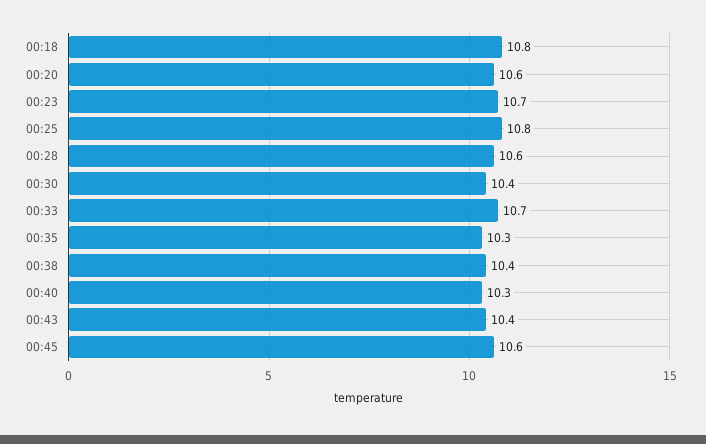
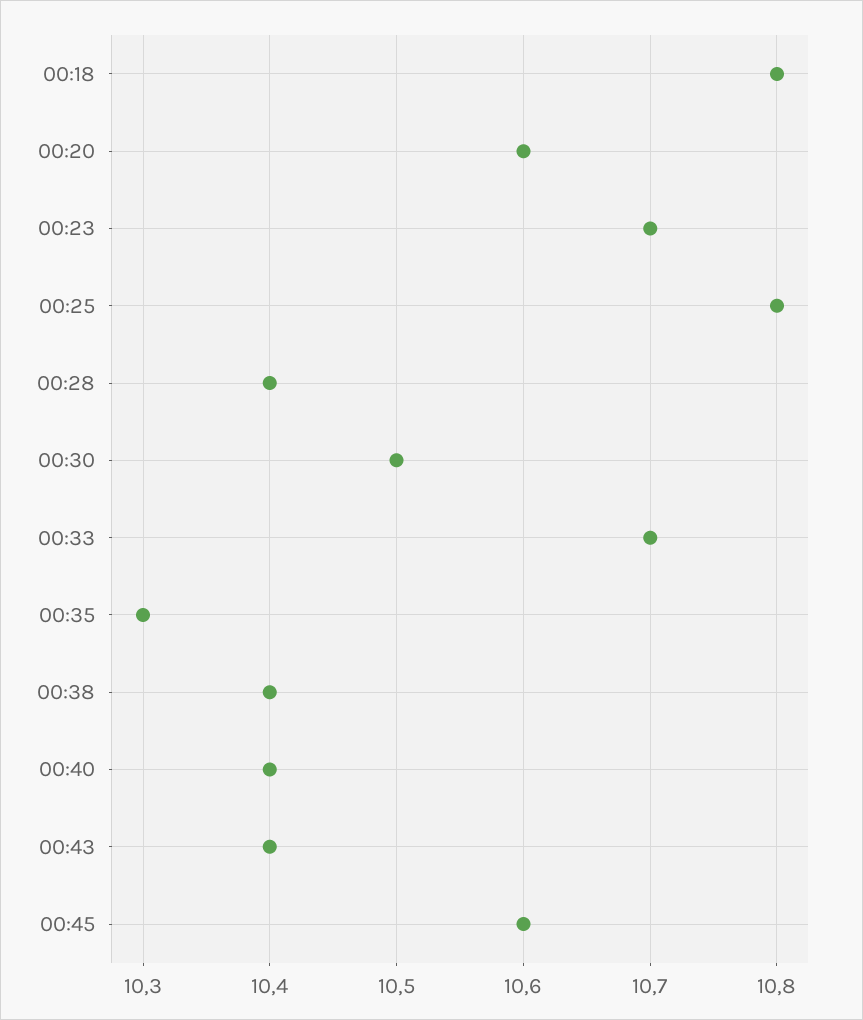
  {
    "00:18": 10.8,
    "00:20": 10.6,
    "00:23": 10.7,
    "00:25": 10.8,
-   "00:28": 10.6,
+   "00:28": 10.4,
-   "00:30": 10.4,
+   "00:30": 10.5,
    "00:33": 10.7,
    "00:35": 10.3,
    "00:38": 10.4,
-   "00:40": 10.3,
+   "00:40": 10.4,
    "00:43": 10.4,
    "00:45": 10.6
  }

